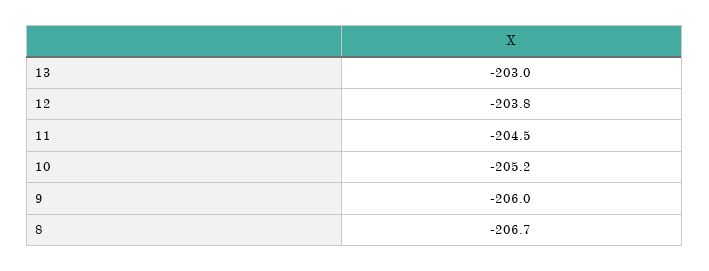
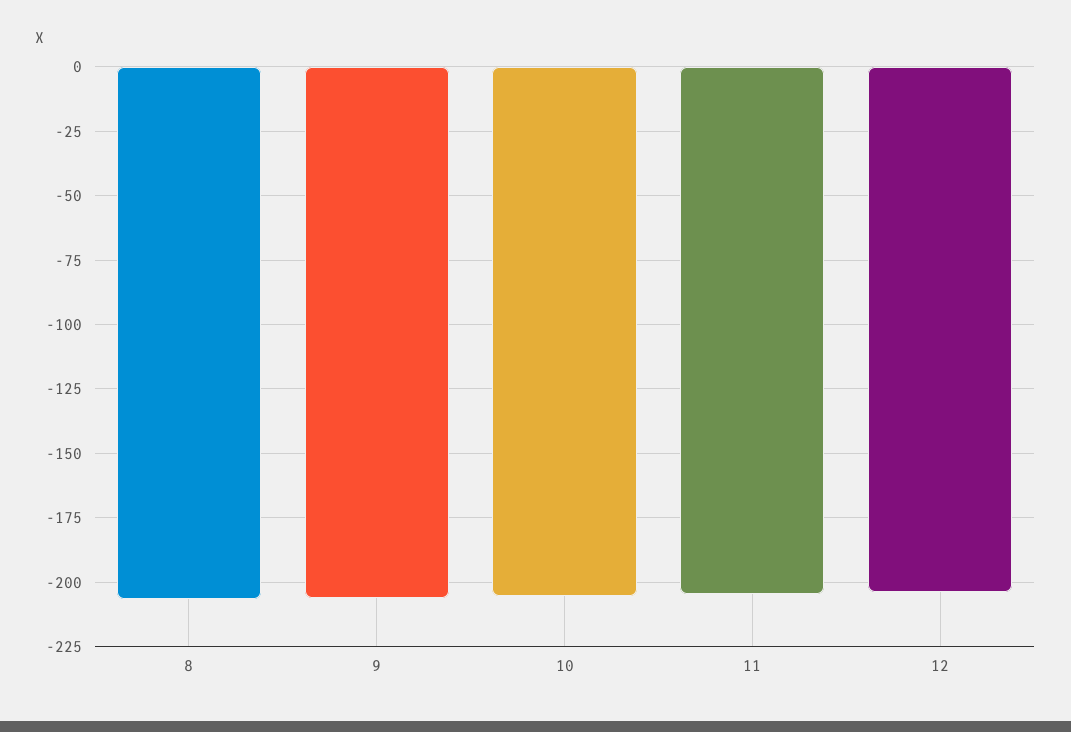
  {
-   "13": -203,
    "12": -203.8,
    "11": -204.5,
    "10": -205.2,
    "9": -206,
    "8": -206.7
  }

